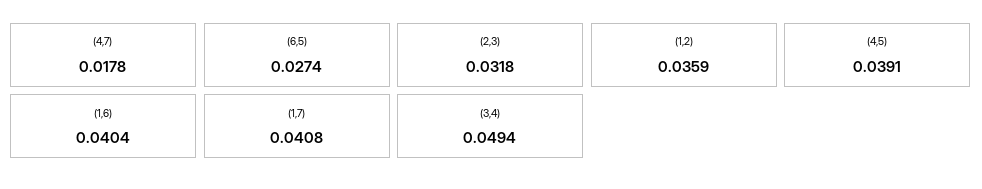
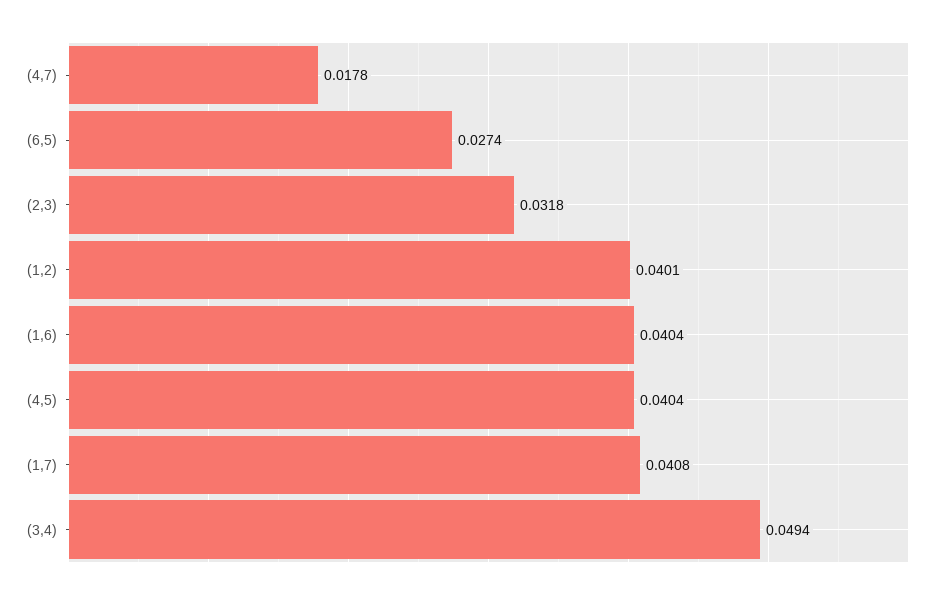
  {
    "(4,7)": 0.0178,
    "(6,5)": 0.0274,
    "(2,3)": 0.0318,
-   "(1,2)": 0.0359,
+   "(1,2)": 0.0401,
-   "(4,5)": 0.0391,
+   "(4,5)": 0.0404,
    "(1,6)": 0.0404,
    "(1,7)": 0.0408,
    "(3,4)": 0.0494
  }

